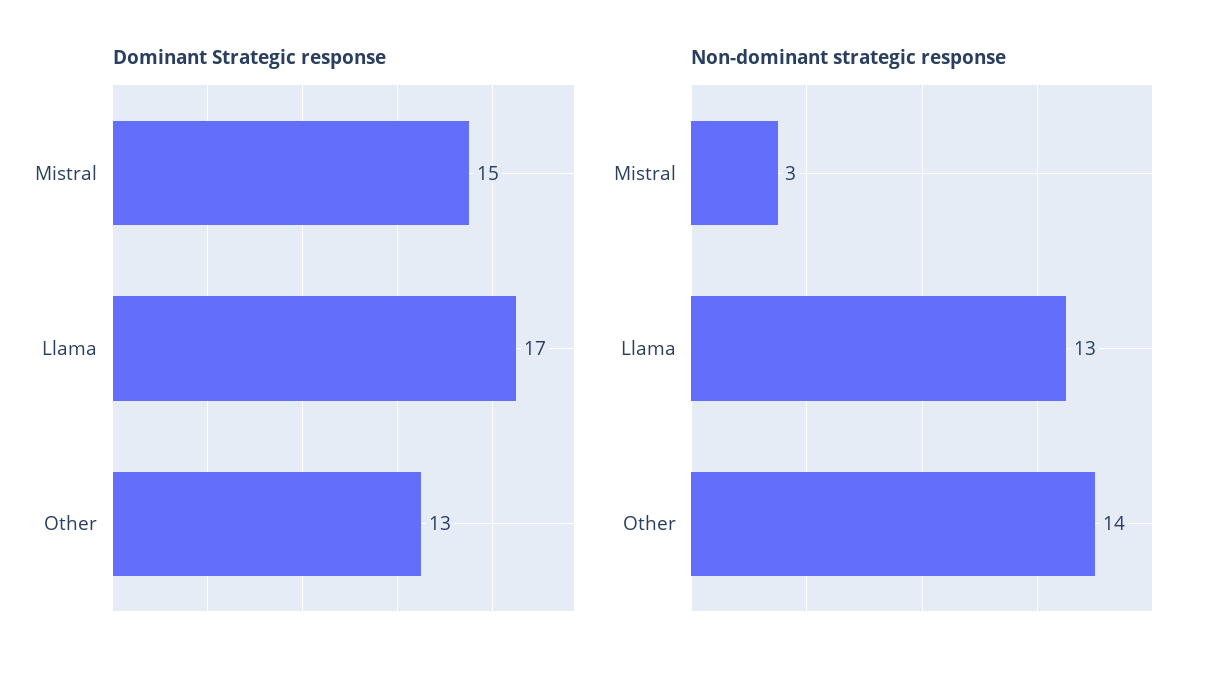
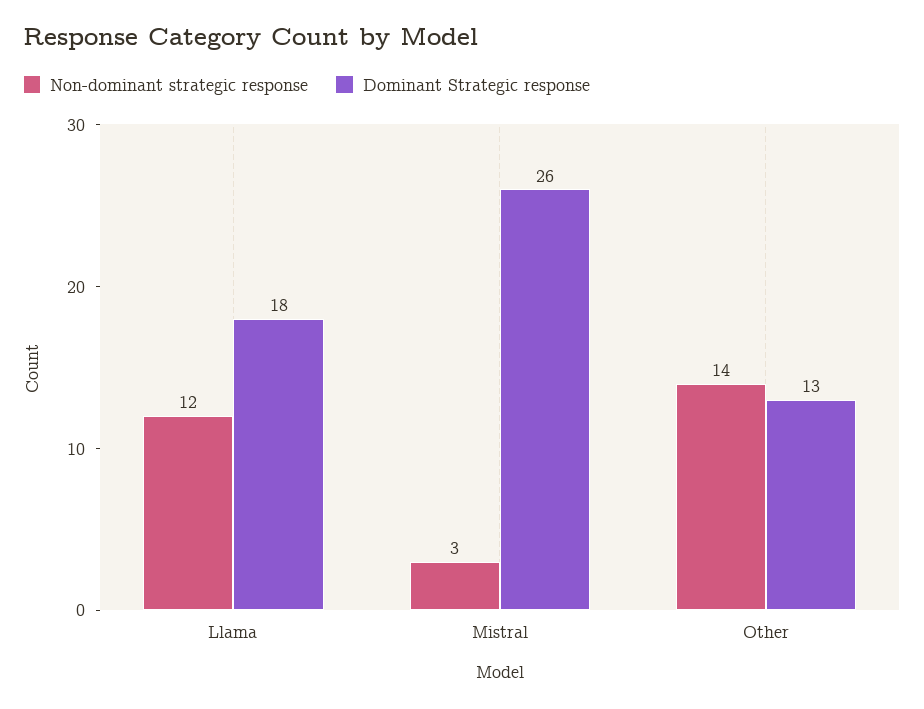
  {
    "Dominant Strategic response": {
-     "Mistral": 15,
+     "Mistral": 26,
-     "Llama": 17,
+     "Llama": 18,
      "Other": 13
    },
    "Non-dominant strategic response": {
      "Mistral": 3,
-     "Llama": 13,
+     "Llama": 12,
      "Other": 14
    }
  }

